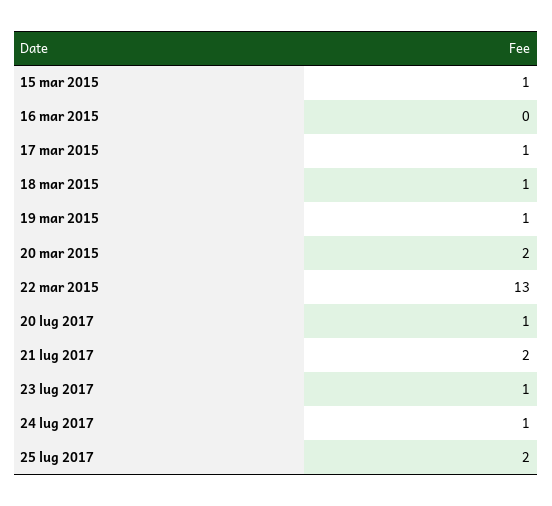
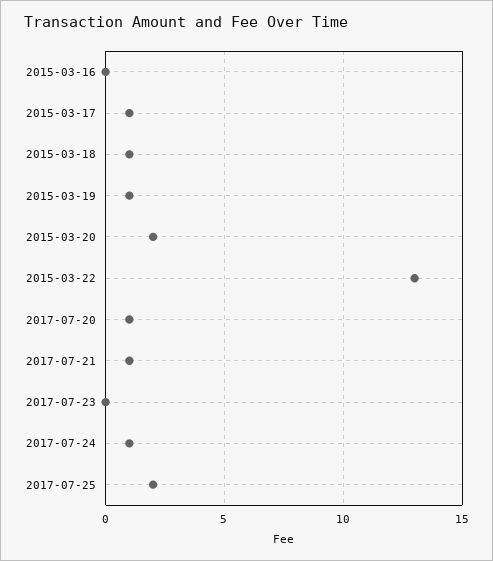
  {
-   "15 mar 2015": 1,
    "16 mar 2015": 0,
    "17 mar 2015": 1,
    "18 mar 2015": 1,
    "19 mar 2015": 1,
    "20 mar 2015": 2,
    "22 mar 2015": 13,
    "20 lug 2017": 1,
-   "21 lug 2017": 2,
+   "21 lug 2017": 1,
-   "23 lug 2017": 1,
+   "23 lug 2017": 0,
    "24 lug 2017": 1,
    "25 lug 2017": 2
  }

